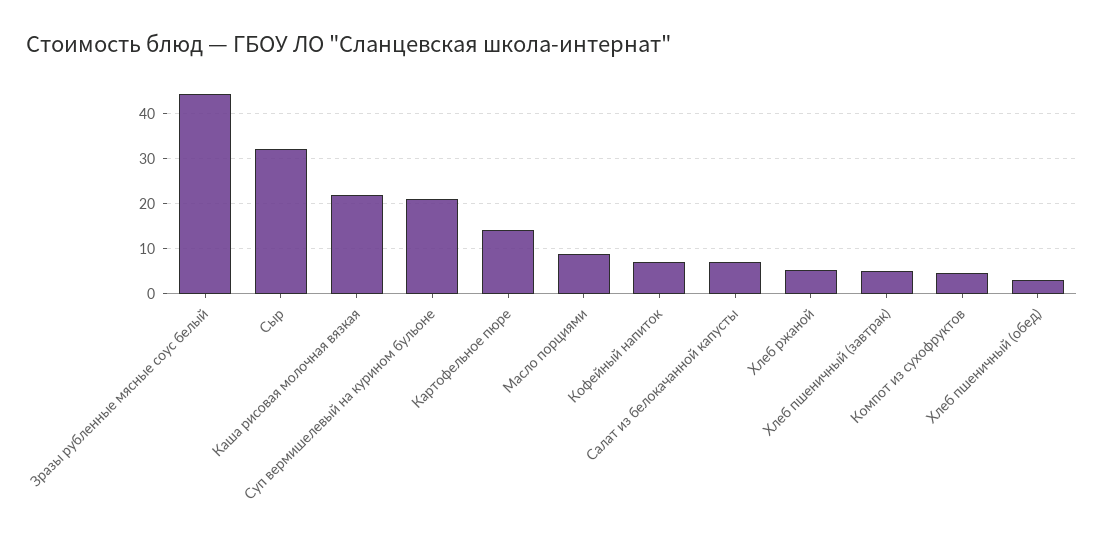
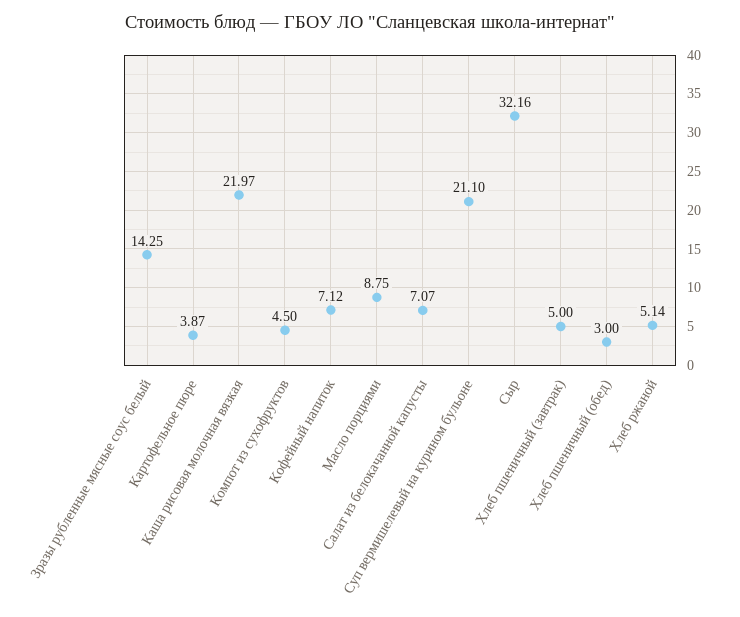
  {
-   "Зразы рубленные мясные соус белый": 44,
+   "Зразы рубленные мясные соус белый": 14.25,
    "Сыр": 32.16,
    "Каша рисовая молочная вязкая": 21.97,
    "Суп вермишелевый на курином бульоне": 21.1,
-   "Картофельное пюре": 14,
+   "Картофельное пюре": 3.87,
    "Масло порциями": 8.75,
    "Кофейный напиток": 7.12,
    "Салат из белокачанной капусты": 7.07,
    "Хлеб ржаной": 5.14,
    "Хлеб пшеничный (завтрак)": 5,
    "Компот из сухофруктов": 4.5,
    "Хлеб пшеничный (обед)": 3
  }

